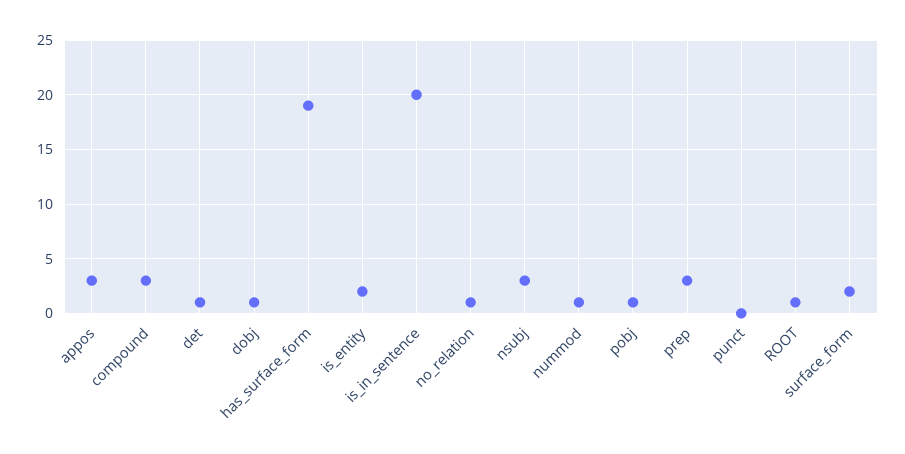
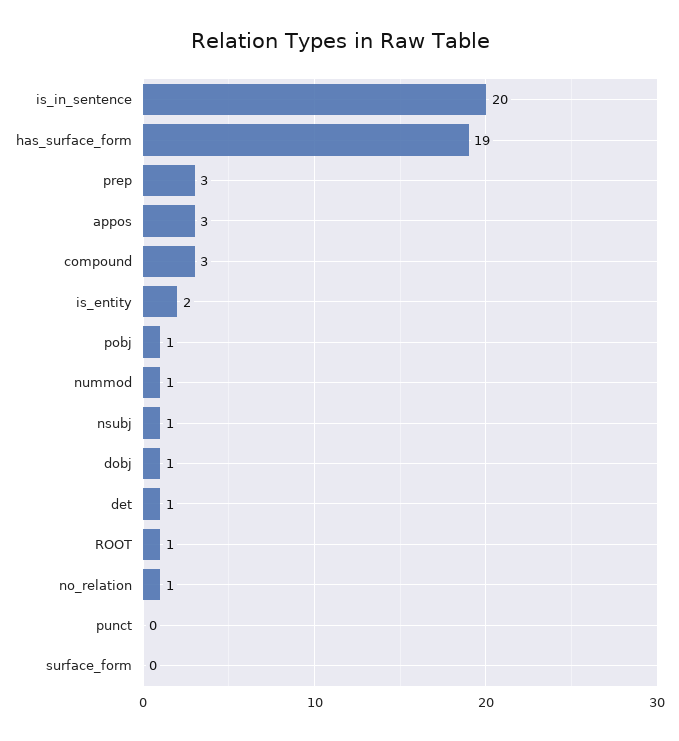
  {
    "appos": 3,
    "compound": 3,
    "det": 1,
    "dobj": 1,
    "has_surface_form": 19,
    "is_entity": 2,
    "is_in_sentence": 20,
    "no_relation": 1,
-   "nsubj": 3,
+   "nsubj": 1,
    "nummod": 1,
    "pobj": 1,
    "prep": 3,
    "punct": 0,
    "ROOT": 1,
-   "surface_form": 2
+   "surface_form": 0
  }

